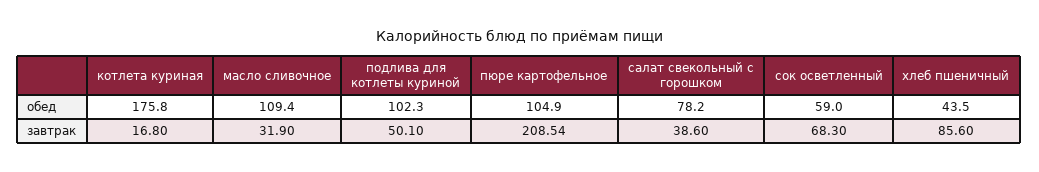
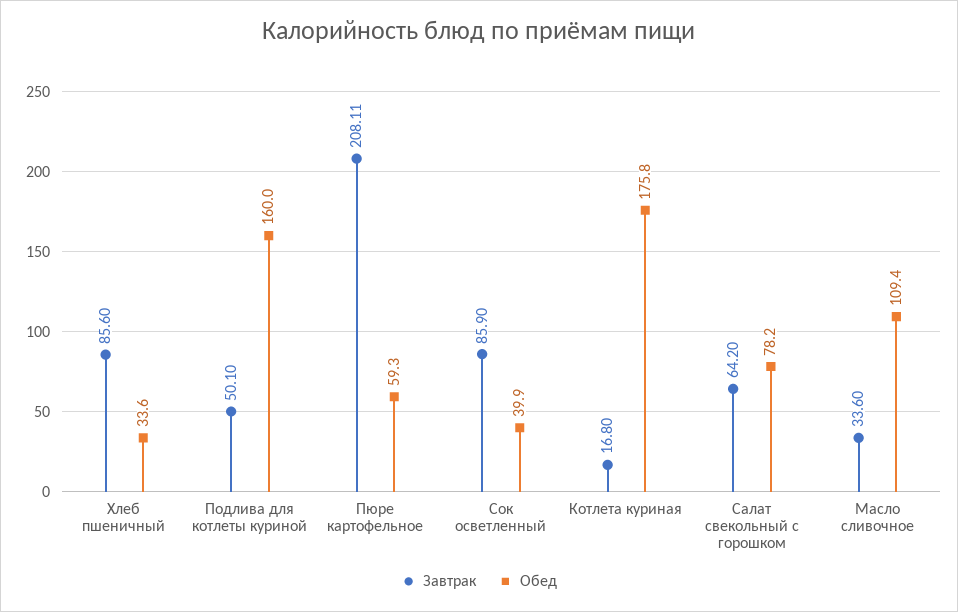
  {
    "обед": {
      "котлета куриная": 175.8,
      "масло сливочное": 109.4,
-     "подлива для котлеты куриной": 102.3,
+     "подлива для котлеты куриной": 160,
-     "пюре картофельное": 104.9,
+     "пюре картофельное": 59.3,
      "салат свекольный с горошком": 78.2,
-     "сок осветленный": 59,
+     "сок осветленный": 39.9,
-     "хлеб пшеничный": 43.5
+     "хлеб пшеничный": 33.6
    },
    "завтрак": {
      "котлета куриная": 16.8,
-     "масло сливочное": 31.9,
+     "масло сливочное": 33.6,
      "подлива для котлеты куриной": 50.1,
-     "пюре картофельное": 208.54,
+     "пюре картофельное": 208.11,
-     "салат свекольный с горошком": 38.6,
+     "салат свекольный с горошком": 64.2,
-     "сок осветленный": 68.3,
+     "сок осветленный": 85.9,
      "хлеб пшеничный": 85.6
    }
  }

